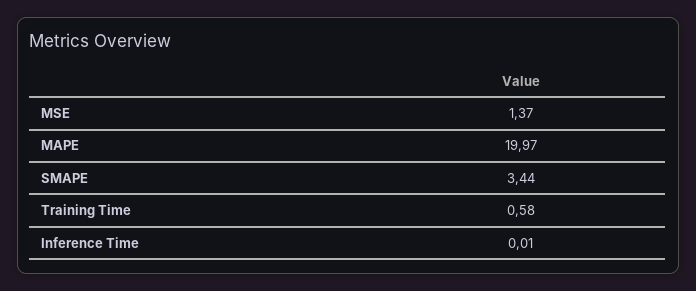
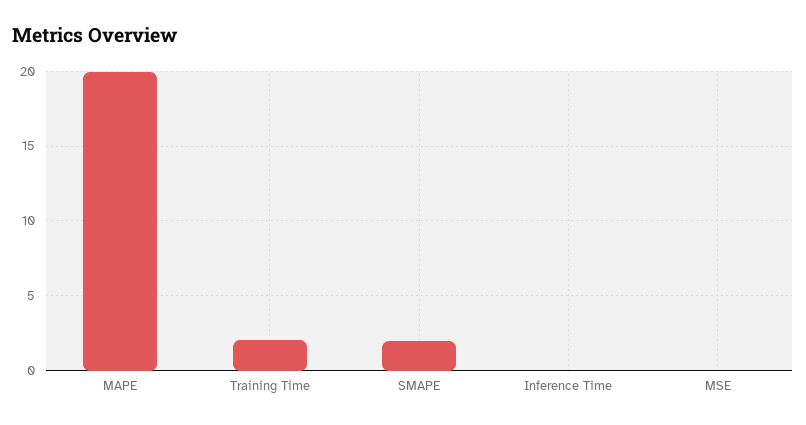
  {
-   "MSE": 1.37,
+   "MSE": 0,
    "MAPE": 19.97,
-   "SMAPE": 3.44,
+   "SMAPE": 2,
-   "Training Time": 0.58,
+   "Training Time": 2,
    "Inference Time": 0.01
  }

